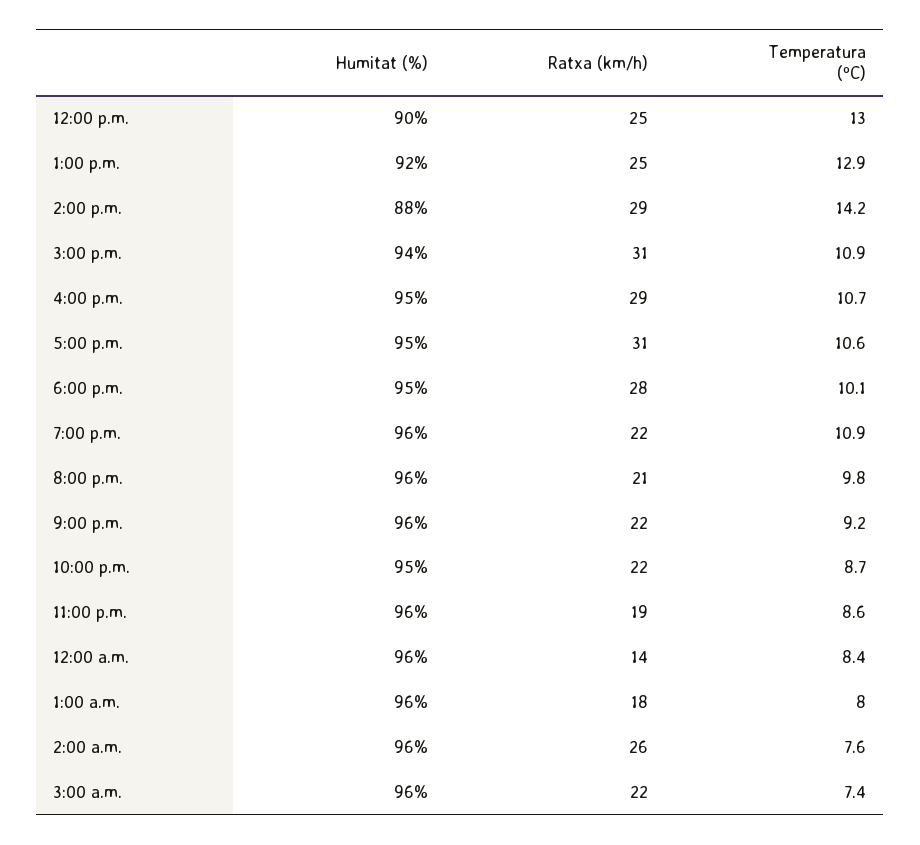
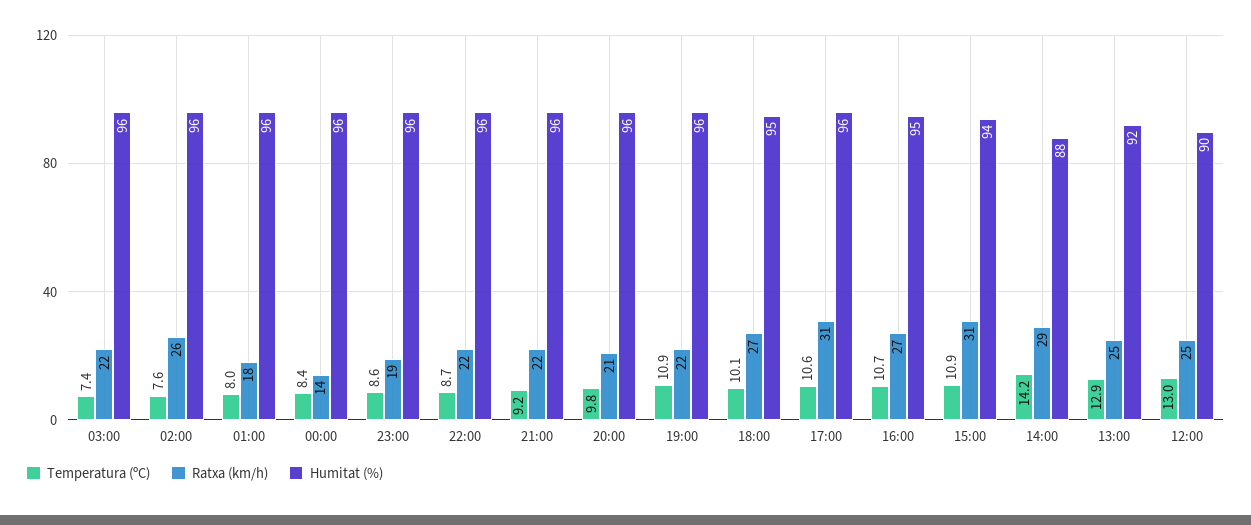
  {
    "Humitat (%)": {
      "12:00 p.m.": 90,
      "1:00 p.m.": 92,
      "2:00 p.m.": 88,
      "3:00 p.m.": 94,
      "4:00 p.m.": 95,
-     "5:00 p.m.": 95,
+     "5:00 p.m.": 96,
      "6:00 p.m.": 95,
      "7:00 p.m.": 96,
      "8:00 p.m.": 96,
      "9:00 p.m.": 96,
-     "10:00 p.m.": 95,
+     "10:00 p.m.": 96,
      "11:00 p.m.": 96,
      "12:00 a.m.": 96,
      "1:00 a.m.": 96,
      "2:00 a.m.": 96,
      "3:00 a.m.": 96
    },
    "Ratxa (km/h)": {
      "12:00 p.m.": 25,
      "1:00 p.m.": 25,
      "2:00 p.m.": 29,
      "3:00 p.m.": 31,
-     "4:00 p.m.": 29,
+     "4:00 p.m.": 27,
      "5:00 p.m.": 31,
-     "6:00 p.m.": 28,
+     "6:00 p.m.": 27,
      "7:00 p.m.": 22,
      "8:00 p.m.": 21,
      "9:00 p.m.": 22,
      "10:00 p.m.": 22,
      "11:00 p.m.": 19,
      "12:00 a.m.": 14,
      "1:00 a.m.": 18,
      "2:00 a.m.": 26,
      "3:00 a.m.": 22
    },
    "Temperatura (ºC)": {
      "12:00 p.m.": 13,
      "1:00 p.m.": 12.9,
      "2:00 p.m.": 14.2,
      "3:00 p.m.": 10.9,
      "4:00 p.m.": 10.7,
      "5:00 p.m.": 10.6,
      "6:00 p.m.": 10.1,
      "7:00 p.m.": 10.9,
      "8:00 p.m.": 9.8,
      "9:00 p.m.": 9.2,
      "10:00 p.m.": 8.7,
      "11:00 p.m.": 8.6,
      "12:00 a.m.": 8.4,
      "1:00 a.m.": 8,
      "2:00 a.m.": 7.6,
      "3:00 a.m.": 7.4
    }
  }

